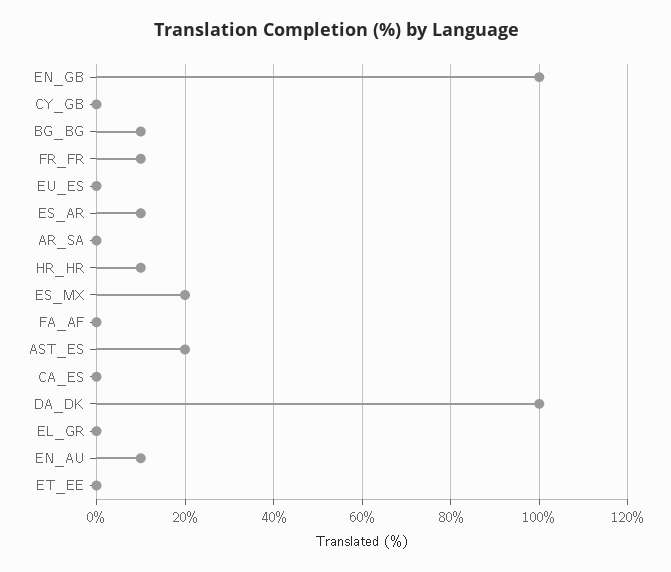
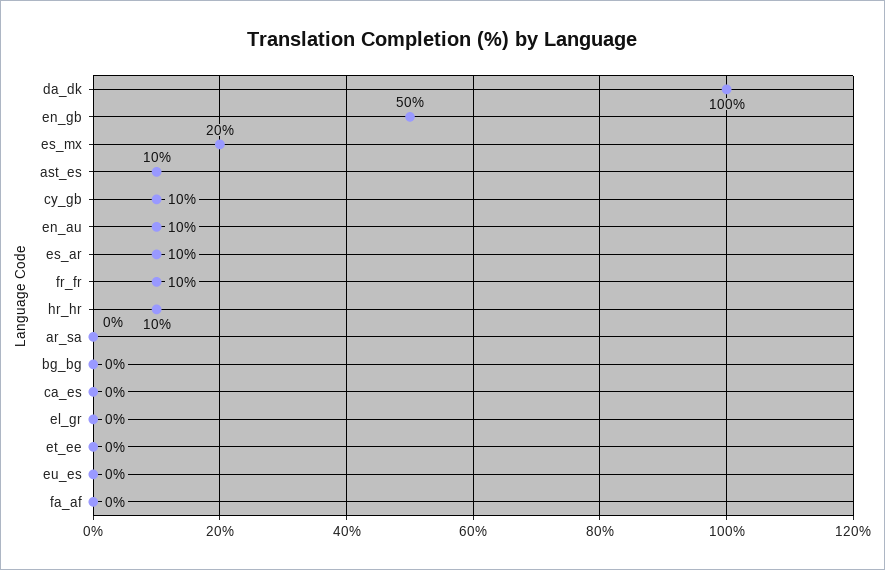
  {
-   "EN_GB": 100,
+   "EN_GB": 50,
-   "CY_GB": 0,
+   "CY_GB": 10,
-   "BG_BG": 10,
+   "BG_BG": 0,
    "FR_FR": 10,
    "EU_ES": 0,
    "ES_AR": 10,
    "AR_SA": 0,
    "HR_HR": 10,
    "ES_MX": 20,
    "FA_AF": 0,
-   "AST_ES": 20,
+   "AST_ES": 10,
    "CA_ES": 0,
    "DA_DK": 100,
    "EL_GR": 0,
    "EN_AU": 10,
    "ET_EE": 0
  }

